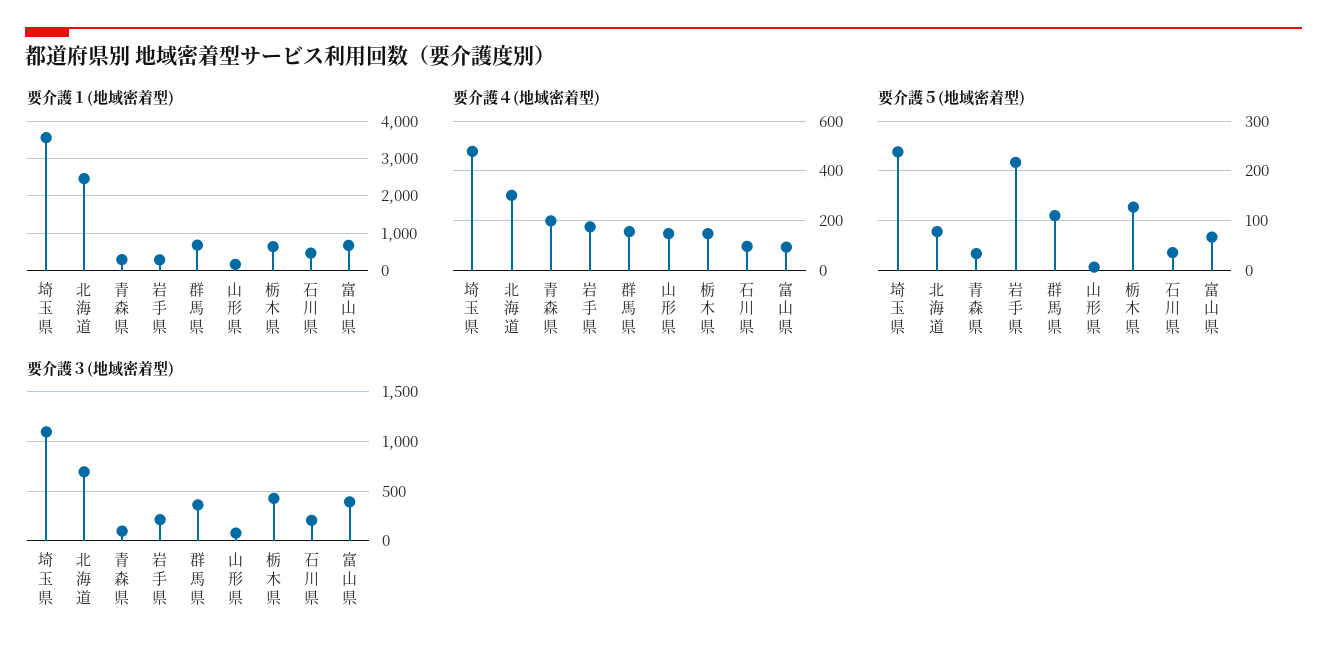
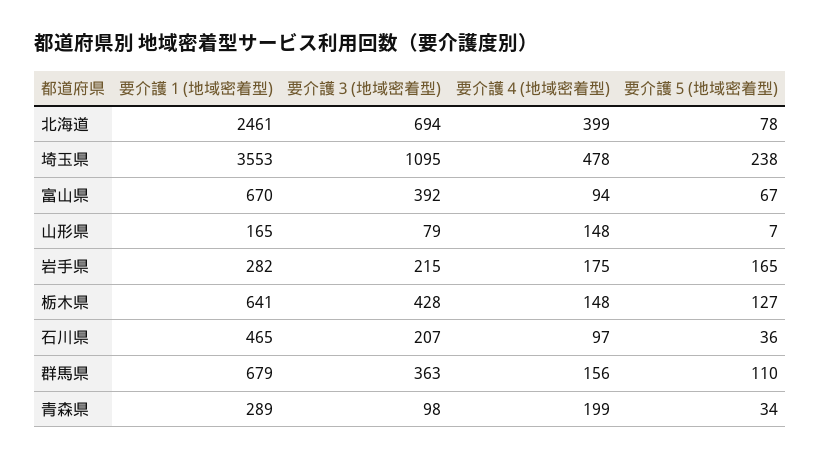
  {
    "要介護１(地域密着型)": {
      "埼玉県": 3553,
      "北海道": 2461,
      "青森県": 289,
      "岩手県": 282,
      "群馬県": 679,
      "山形県": 165,
      "栃木県": 641,
      "石川県": 465,
      "富山県": 670
    },
    "要介護４(地域密着型)": {
      "埼玉県": 478,
-     "北海道": 300,
+     "北海道": 399,
      "青森県": 199,
      "岩手県": 175,
      "群馬県": 156,
      "山形県": 148,
      "栃木県": 148,
      "石川県": 97,
      "富山県": 94
    },
    "要介護５(地域密着型)": {
      "埼玉県": 238,
      "北海道": 78,
      "青森県": 34,
-     "岩手県": 220,
+     "岩手県": 165,
      "群馬県": 110,
      "山形県": 7,
      "栃木県": 127,
      "石川県": 36,
      "富山県": 67
    },
    "要介護３(地域密着型)": {
      "埼玉県": 1095,
      "北海道": 694,
      "青森県": 98,
      "岩手県": 215,
      "群馬県": 363,
      "山形県": 79,
      "栃木県": 428,
      "石川県": 207,
      "富山県": 392
    }
  }

